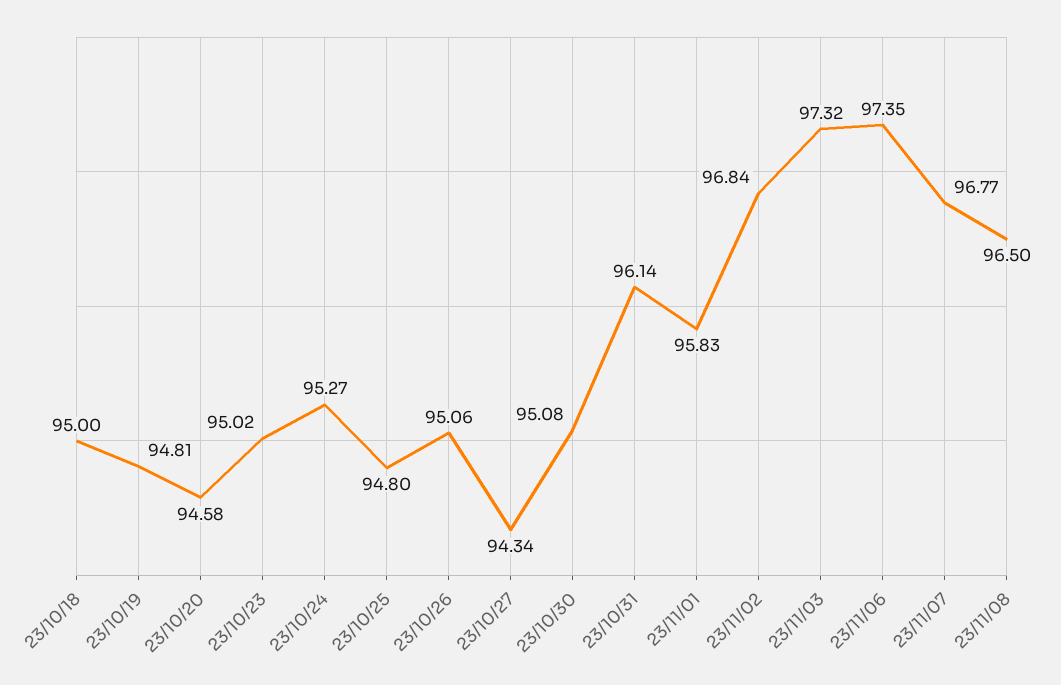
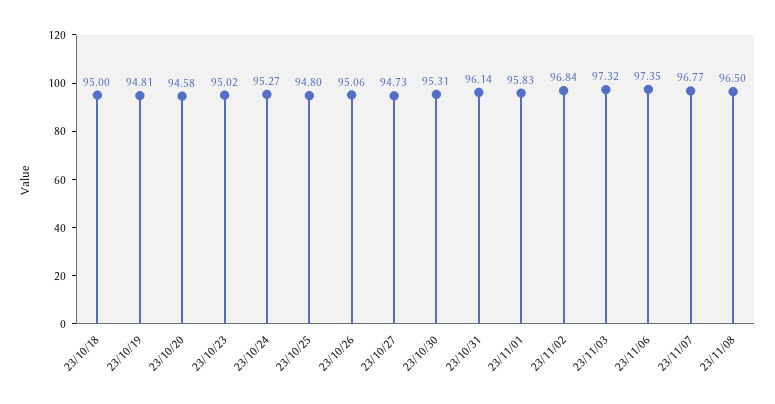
  {
    "23/10/18": 95,
    "23/10/19": 94.81,
    "23/10/20": 94.58,
    "23/10/23": 95.02,
    "23/10/24": 95.27,
    "23/10/25": 94.8,
    "23/10/26": 95.06,
-   "23/10/27": 94.34,
+   "23/10/27": 94.73,
-   "23/10/30": 95.08,
+   "23/10/30": 95.31,
    "23/10/31": 96.14,
    "23/11/01": 95.83,
    "23/11/02": 96.84,
    "23/11/03": 97.32,
    "23/11/06": 97.35,
    "23/11/07": 96.77,
    "23/11/08": 96.5
  }

